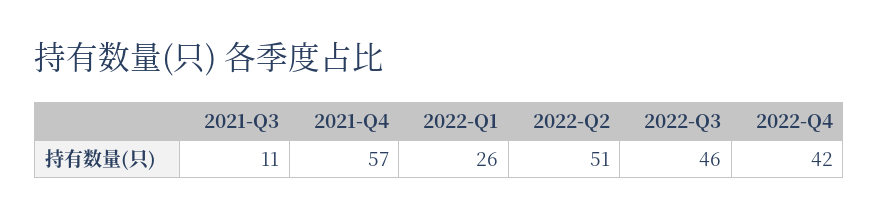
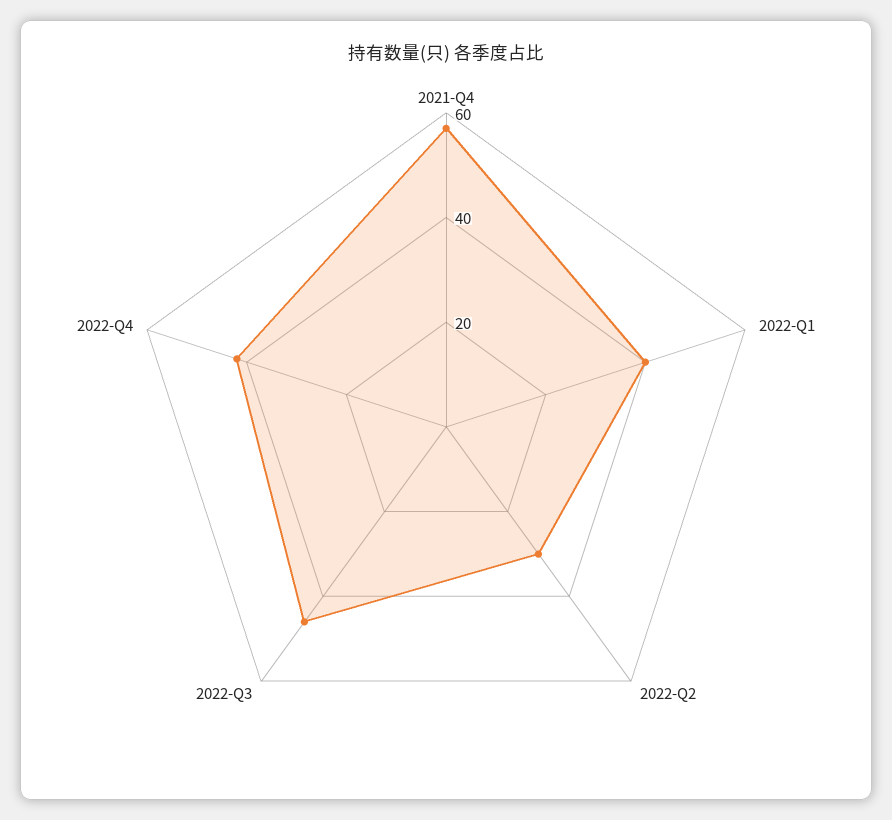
  {
-   "2021-Q3": 11,
    "2021-Q4": 57,
-   "2022-Q1": 26,
+   "2022-Q1": 40,
-   "2022-Q2": 51,
+   "2022-Q2": 30,
    "2022-Q3": 46,
    "2022-Q4": 42
  }

